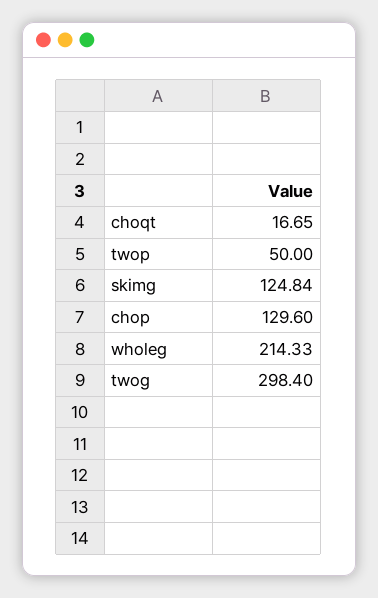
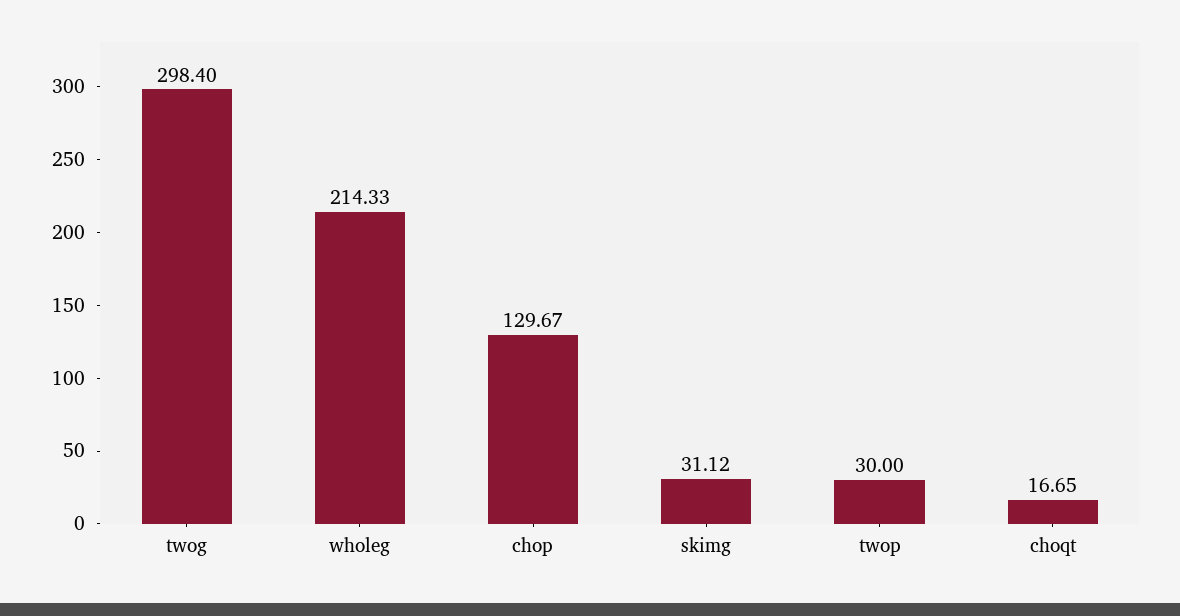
  {
    "choqt": 16.65,
-   "twop": 50,
+   "twop": 30,
-   "skimg": 124.84,
+   "skimg": 31.12,
-   "chop": 129.6,
+   "chop": 129.67,
    "wholeg": 214.33,
    "twog": 298.4
  }

